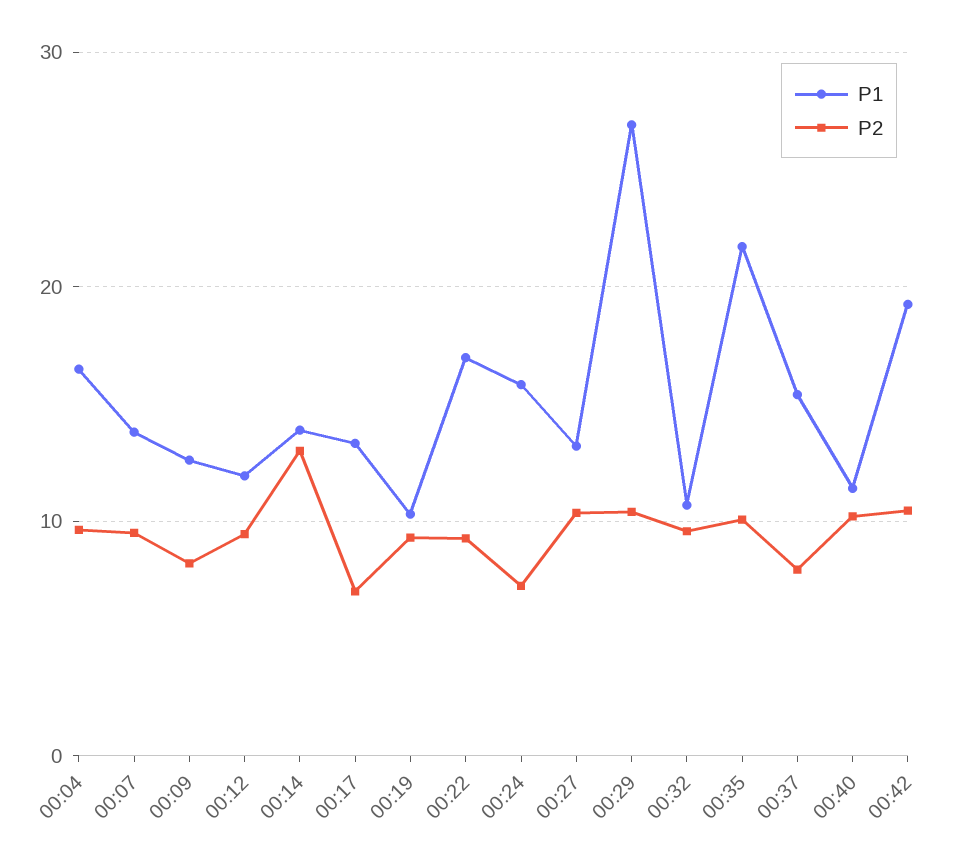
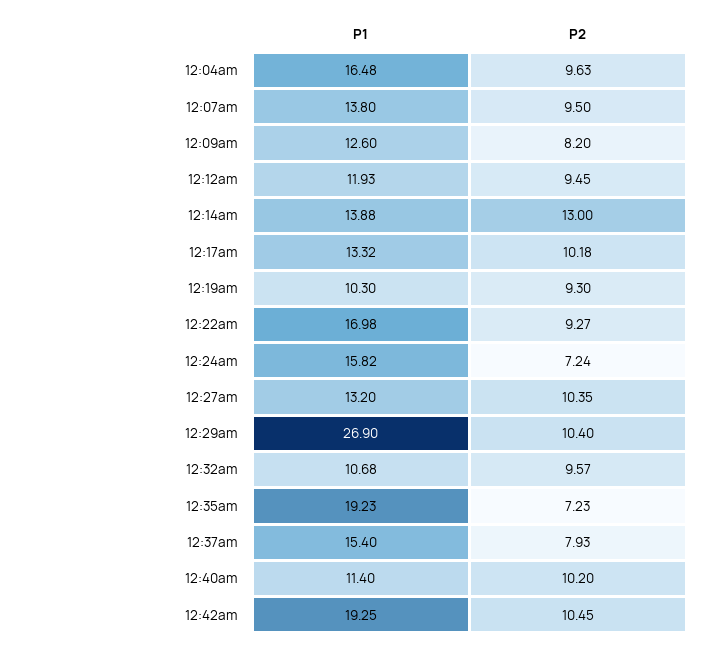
  {
    "P1": {
      "00:04": 16.48,
      "00:07": 13.8,
      "00:09": 12.6,
      "00:12": 11.93,
      "00:14": 13.88,
      "00:17": 13.32,
      "00:19": 10.3,
      "00:22": 16.98,
      "00:24": 15.82,
      "00:27": 13.2,
      "00:29": 26.9,
      "00:32": 10.68,
-     "00:35": 22,
+     "00:35": 19.23,
      "00:37": 15.4,
      "00:40": 11.4,
      "00:42": 19.25
    },
    "P2": {
      "00:04": 9.63,
      "00:07": 9.5,
      "00:09": 8.2,
      "00:12": 9.45,
      "00:14": 13,
-     "00:17": 7,
+     "00:17": 10.18,
      "00:19": 9.3,
      "00:22": 9.27,
      "00:24": 7.24,
      "00:27": 10.35,
      "00:29": 10.4,
      "00:32": 9.57,
-     "00:35": 10,
+     "00:35": 7.23,
      "00:37": 7.93,
      "00:40": 10.2,
      "00:42": 10.45
    }
  }

